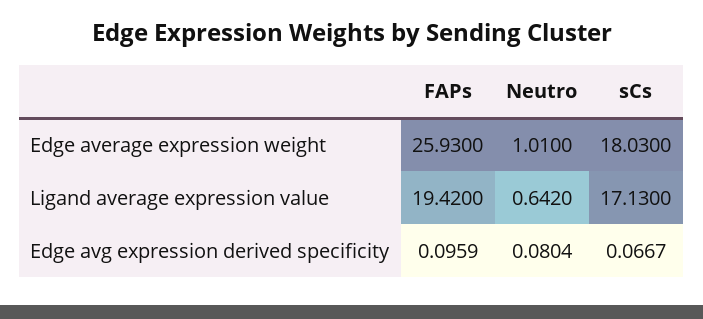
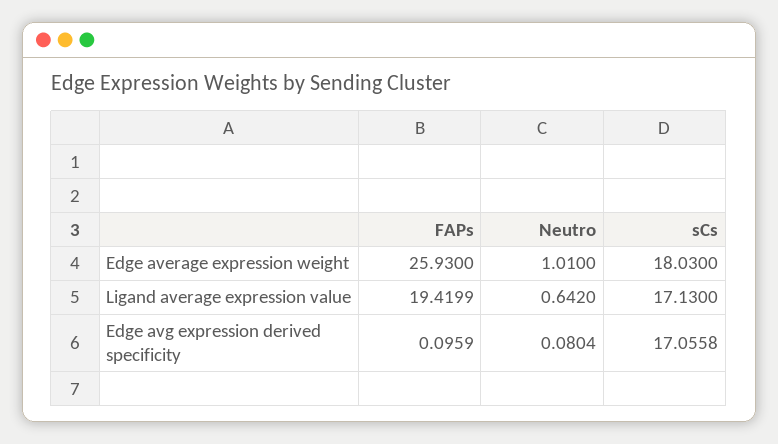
  {
    "FAPs": {
      "Edge average expression weight": 25.93,
-     "Ligand average expression value": 19.42,
+     "Ligand average expression value": 19.4199,
      "Edge avg expression derived specificity": 0.0959
    },
    "Neutro": {
      "Edge average expression weight": 1.01,
      "Ligand average expression value": 0.642,
      "Edge avg expression derived specificity": 0.0804
    },
    "sCs": {
      "Edge average expression weight": 18.03,
      "Ligand average expression value": 17.13,
-     "Edge avg expression derived specificity": 0.0667
+     "Edge avg expression derived specificity": 17.0558
    }
  }

